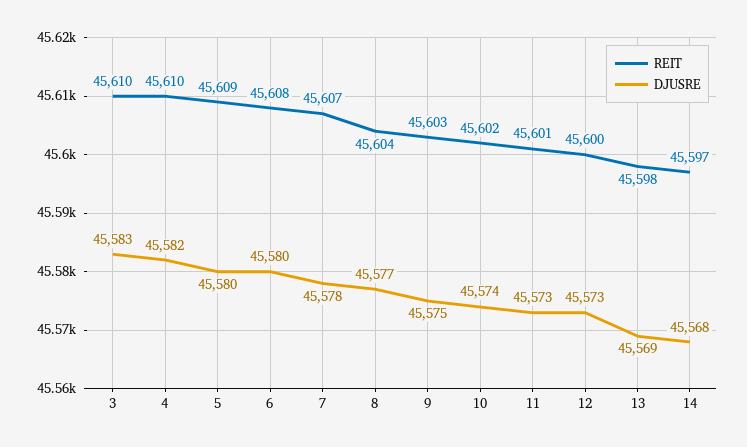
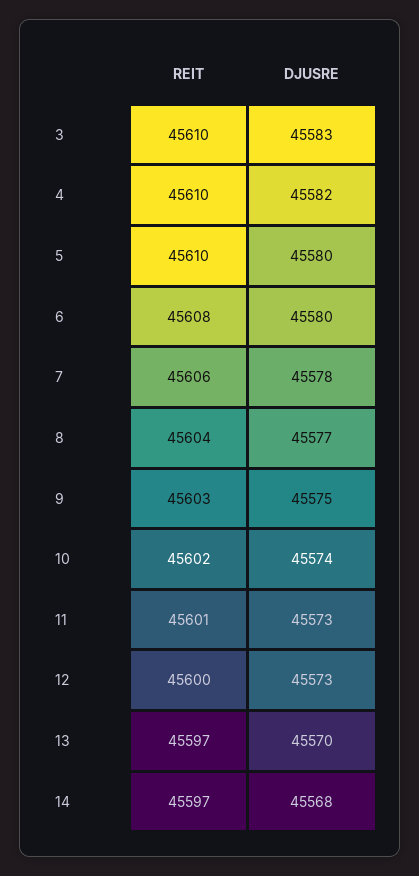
  {
    "REIT": {
      "3": 45610,
      "4": 45610,
-     "5": 45609,
+     "5": 45610,
      "6": 45608,
-     "7": 45607,
+     "7": 45606,
      "8": 45604,
      "9": 45603,
      "10": 45602,
      "11": 45601,
      "12": 45600,
-     "13": 45598,
+     "13": 45597,
      "14": 45597
    },
    "DJUSRE": {
      "3": 45583,
      "4": 45582,
      "5": 45580,
      "6": 45580,
      "7": 45578,
      "8": 45577,
      "9": 45575,
      "10": 45574,
      "11": 45573,
      "12": 45573,
-     "13": 45569,
+     "13": 45570,
      "14": 45568
    }
  }

